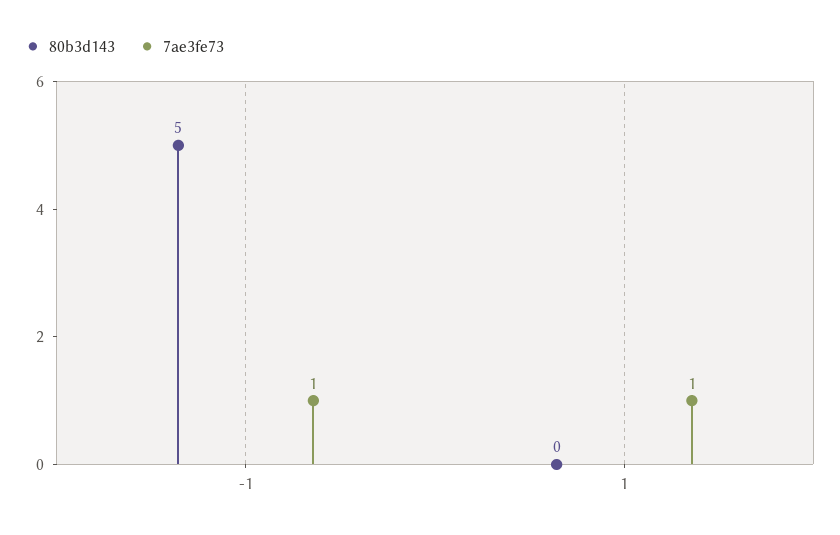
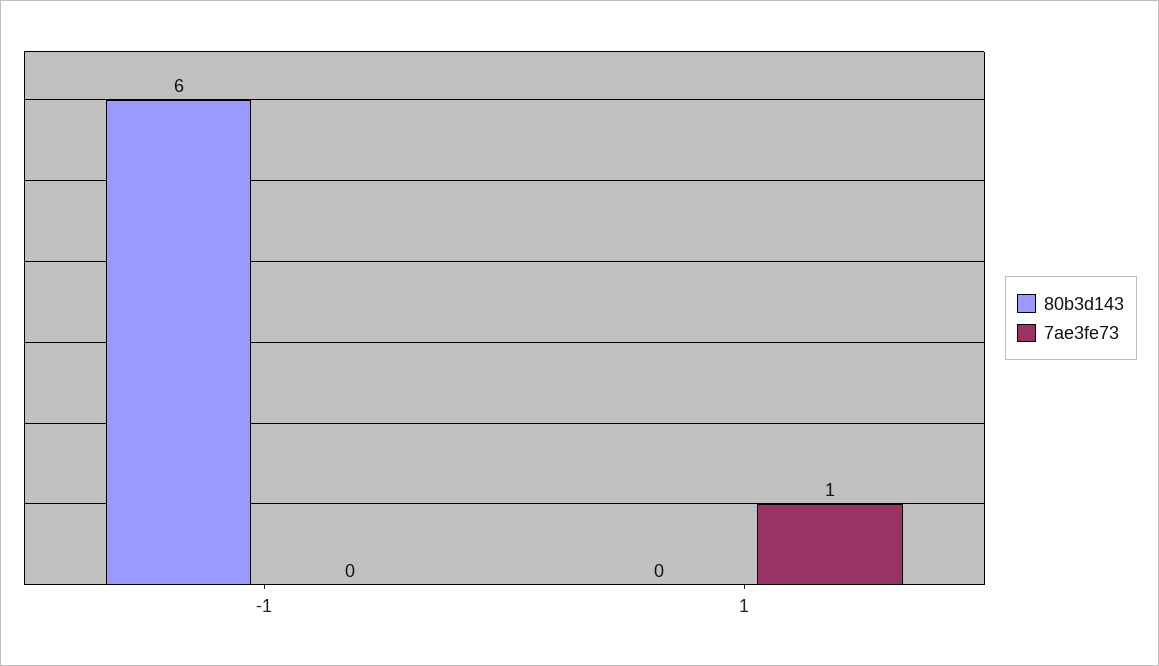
  {
    "80b3d143": {
-     "-1": 5,
+     "-1": 6,
      "1": 0
    },
    "7ae3fe73": {
-     "-1": 1,
+     "-1": 0,
      "1": 1
    }
  }

